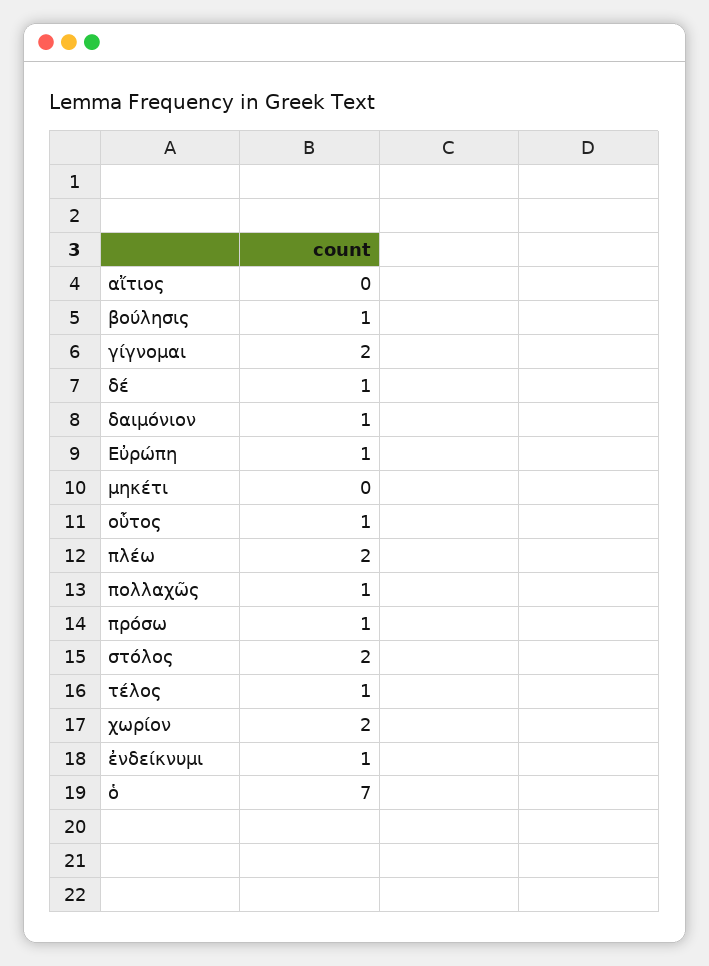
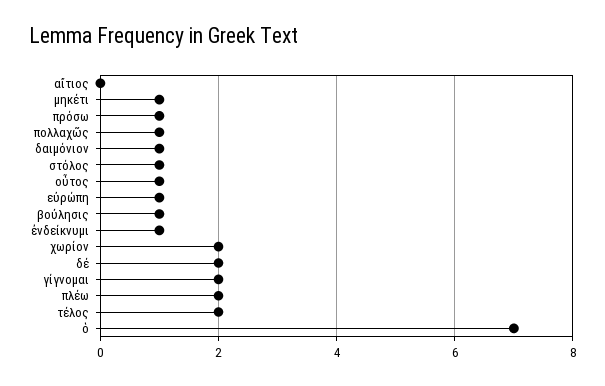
  {
    "αἴτιος": 0,
    "βούλησις": 1,
    "γίγνομαι": 2,
-   "δέ": 1,
+   "δέ": 2,
    "δαιμόνιον": 1,
    "Εὐρώπη": 1,
-   "μηκέτι": 0,
+   "μηκέτι": 1,
    "οὗτος": 1,
    "πλέω": 2,
    "πολλαχῶς": 1,
    "πρόσω": 1,
-   "στόλος": 2,
+   "στόλος": 1,
-   "τέλος": 1,
+   "τέλος": 2,
    "χωρίον": 2,
    "ἐνδείκνυμι": 1,
    "ὁ": 7
  }

